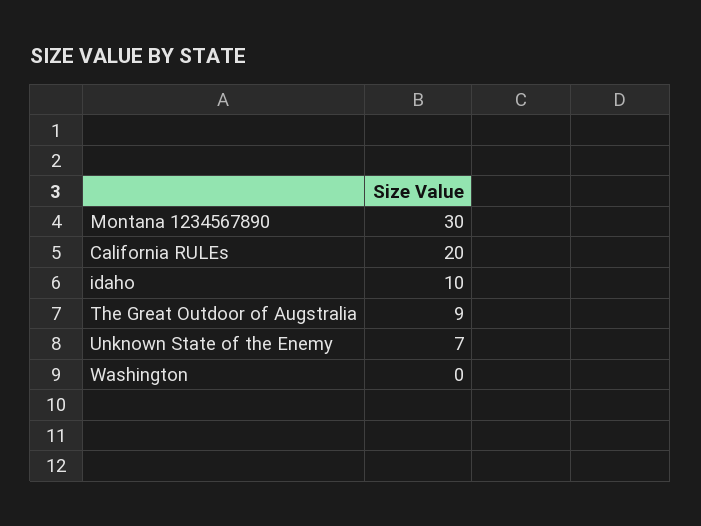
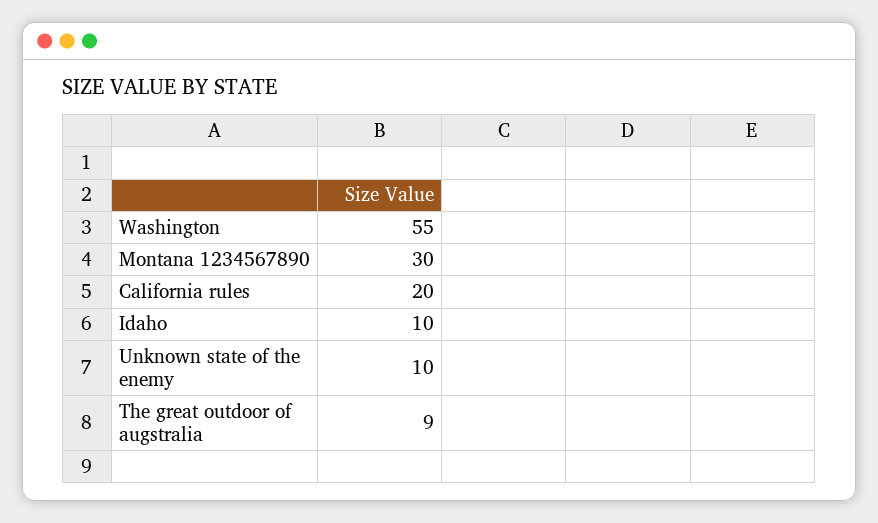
  {
    "Montana 1234567890": 30,
    "California RULEs": 20,
    "idaho": 10,
    "The Great Outdoor of Augstralia": 9,
-   "Unknown State of the Enemy": 7,
+   "Unknown State of the Enemy": 10,
-   "Washington": 0
+   "Washington": 55
  }

